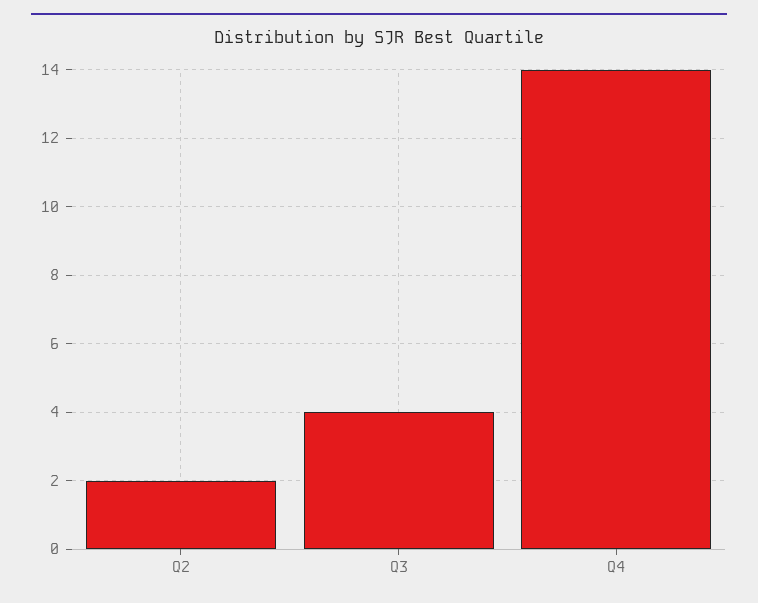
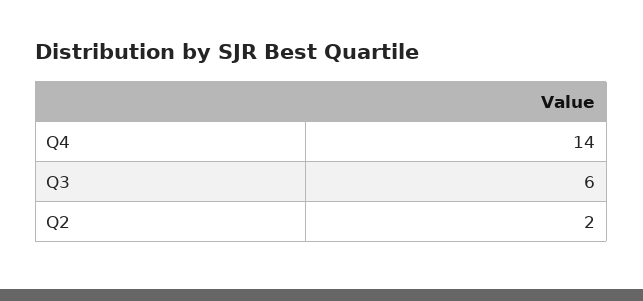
  {
    "Q2": 2,
-   "Q3": 4,
+   "Q3": 6,
    "Q4": 14
  }

